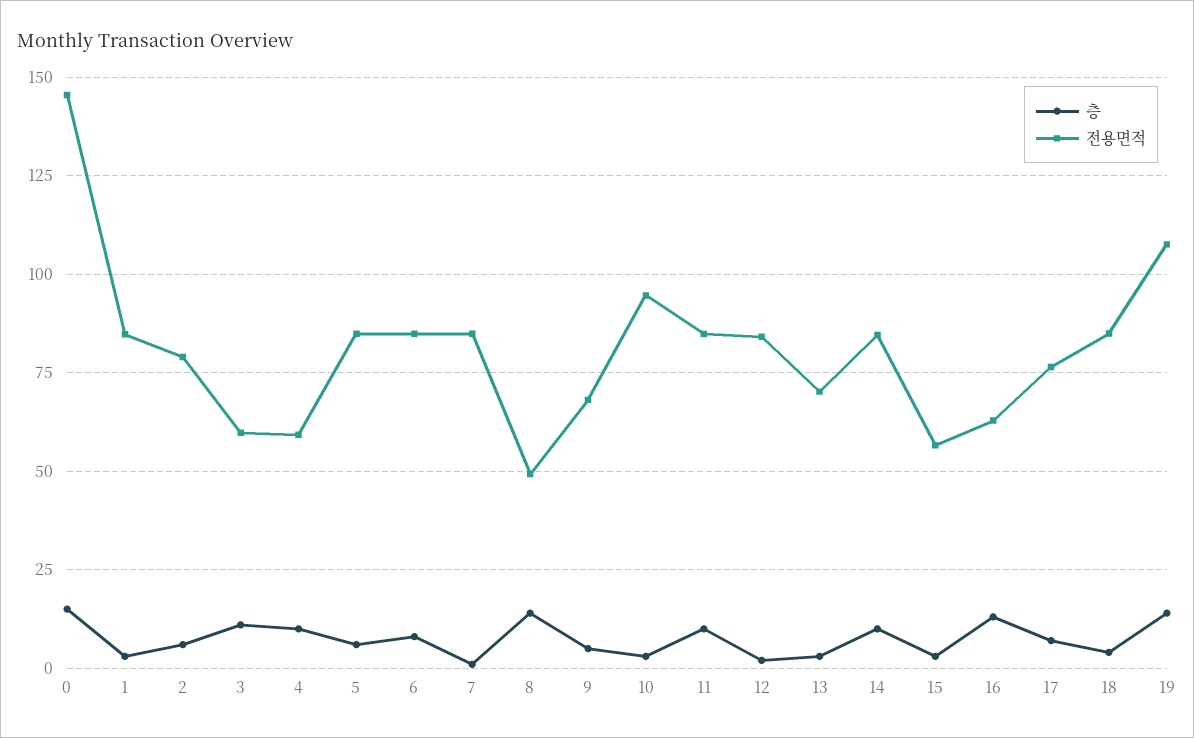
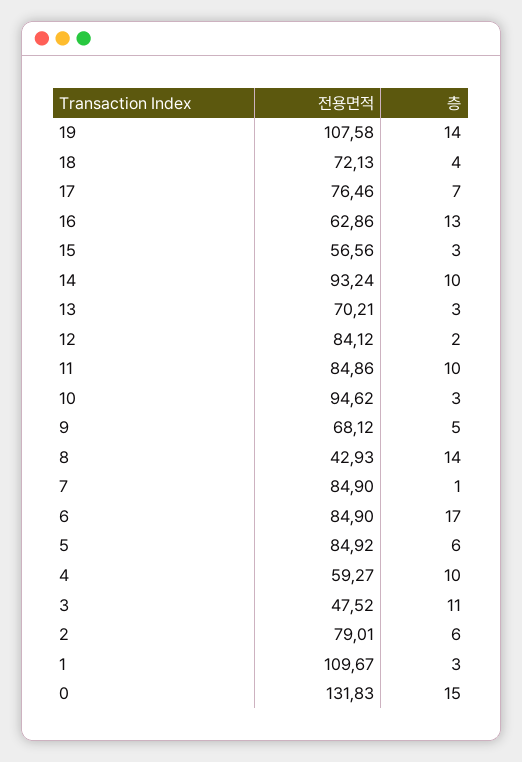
  {
    "층": {
      "0": 15,
      "1": 3,
      "2": 6,
      "3": 11,
      "4": 10,
      "5": 6,
-     "6": 7.5,
+     "6": 17,
      "7": 1,
      "8": 14,
      "9": 5,
      "10": 3,
      "11": 10,
      "12": 2,
      "13": 3,
      "14": 10,
      "15": 3,
      "16": 13,
      "17": 7,
      "18": 4,
      "19": 14
    },
    "전용면적": {
-     "0": 145,
+     "0": 131.83,
-     "1": 85,
+     "1": 109.67,
      "2": 79.01,
-     "3": 60,
+     "3": 47.52,
      "4": 59.27,
      "5": 84.92,
      "6": 84.9,
      "7": 84.9,
-     "8": 50,
+     "8": 42.93,
      "9": 68.12,
      "10": 94.62,
      "11": 84.86,
      "12": 84.12,
      "13": 70.21,
-     "14": 85,
+     "14": 93.24,
      "15": 56.56,
      "16": 62.86,
      "17": 76.46,
-     "18": 85,
+     "18": 72.13,
      "19": 107.58
    }
  }

